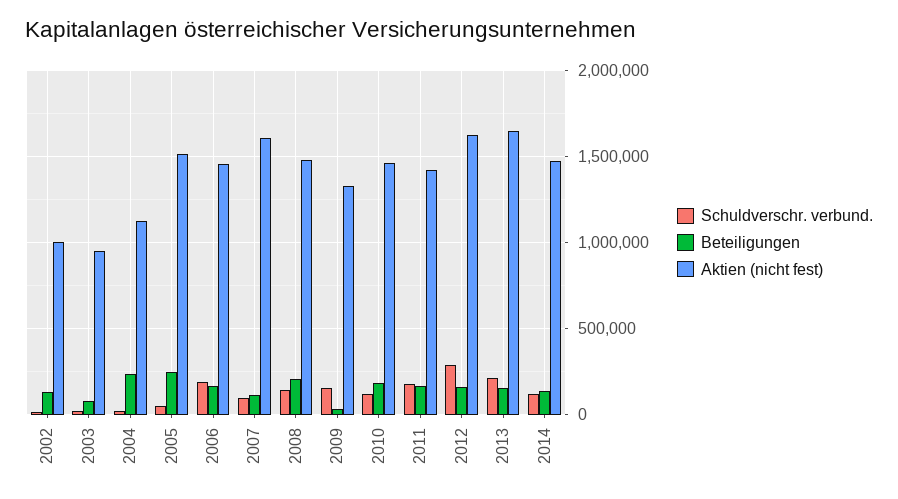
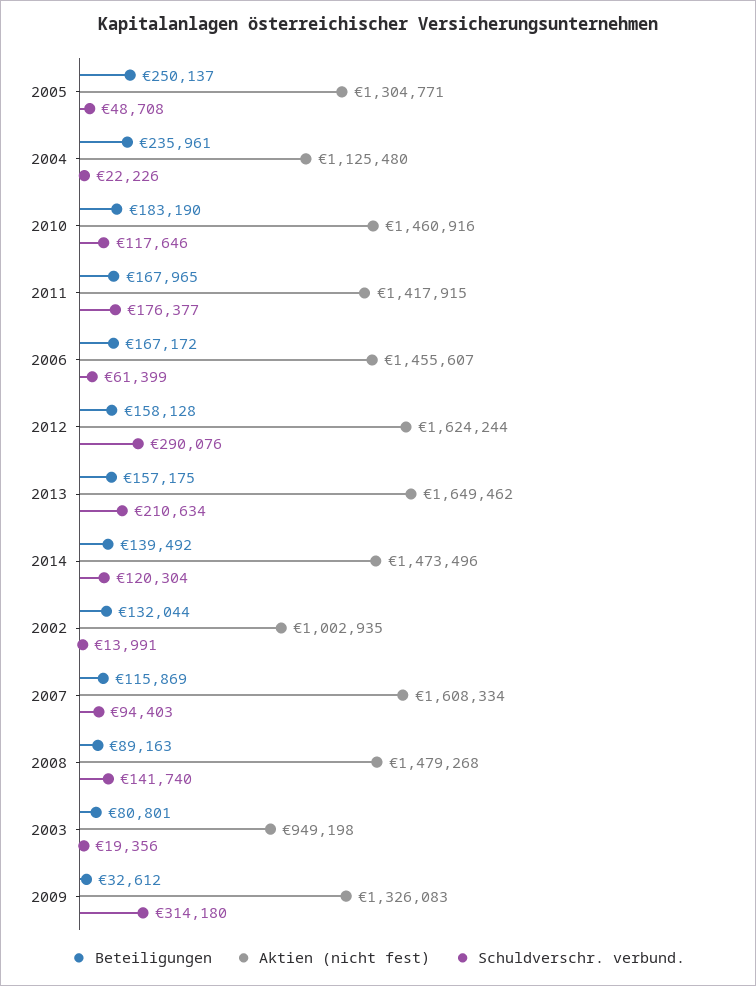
  {
    "Schuldverschr. verbund.": {
      "2002": 13991,
      "2003": 19356,
      "2004": 22226,
      "2005": 48708,
-     "2006": 200000,
+     "2006": 61399,
      "2007": 94403,
      "2008": 141740,
-     "2009": 150000,
+     "2009": 314180,
      "2010": 117646,
      "2011": 176377,
      "2012": 290076,
      "2013": 210634,
      "2014": 120304
    },
    "Beteiligungen": {
      "2002": 132044,
      "2003": 80801,
      "2004": 235961,
      "2005": 250137,
      "2006": 167172,
      "2007": 115869,
-     "2008": 200000,
+     "2008": 89163,
      "2009": 32612,
      "2010": 183190,
      "2011": 167965,
      "2012": 158128,
      "2013": 157175,
      "2014": 139492
    },
    "Aktien (nicht fest)": {
      "2002": 1002935,
      "2003": 949198,
      "2004": 1125480,
-     "2005": 1500000,
+     "2005": 1304771,
      "2006": 1455607,
      "2007": 1608334,
      "2008": 1479268,
      "2009": 1326083,
      "2010": 1460916,
      "2011": 1417915,
      "2012": 1624244,
      "2013": 1649462,
      "2014": 1473496
    }
  }

